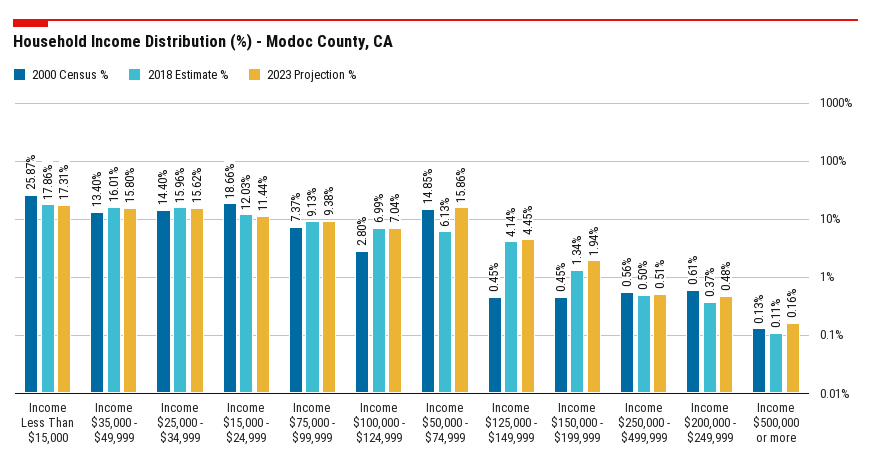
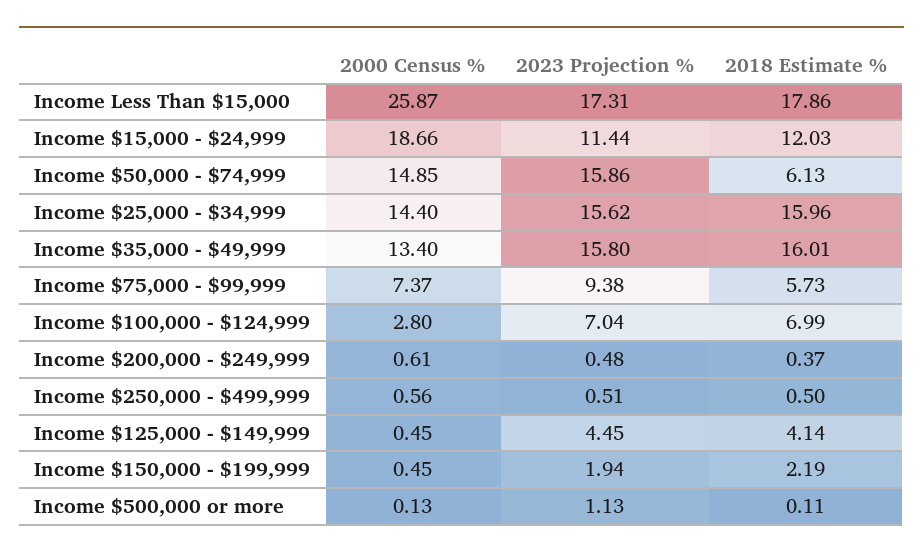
  {
    "2000 Census %": {
      "Income Less Than $15,000": 25.87,
      "Income $35,000 - $49,999": 13.4,
      "Income $25,000 - $34,999": 14.4,
      "Income $15,000 - $24,999": 18.66,
      "Income $75,000 - $99,999": 7.37,
      "Income $100,000 - $124,999": 2.8,
      "Income $50,000 - $74,999": 14.85,
      "Income $125,000 - $149,999": 0.45,
      "Income $150,000 - $199,999": 0.45,
      "Income $250,000 - $499,999": 0.56,
      "Income $200,000 - $249,999": 0.61,
      "Income $500,000 or more": 0.13
    },
    "2018 Estimate %": {
      "Income Less Than $15,000": 17.86,
      "Income $35,000 - $49,999": 16.01,
      "Income $25,000 - $34,999": 15.96,
      "Income $15,000 - $24,999": 12.03,
-     "Income $75,000 - $99,999": 9.13,
+     "Income $75,000 - $99,999": 5.73,
      "Income $100,000 - $124,999": 6.99,
      "Income $50,000 - $74,999": 6.13,
      "Income $125,000 - $149,999": 4.14,
-     "Income $150,000 - $199,999": 1.34,
+     "Income $150,000 - $199,999": 2.19,
      "Income $250,000 - $499,999": 0.5,
      "Income $200,000 - $249,999": 0.37,
      "Income $500,000 or more": 0.11
    },
    "2023 Projection %": {
      "Income Less Than $15,000": 17.31,
      "Income $35,000 - $49,999": 15.8,
      "Income $25,000 - $34,999": 15.62,
      "Income $15,000 - $24,999": 11.44,
      "Income $75,000 - $99,999": 9.38,
      "Income $100,000 - $124,999": 7.04,
      "Income $50,000 - $74,999": 15.86,
      "Income $125,000 - $149,999": 4.45,
      "Income $150,000 - $199,999": 1.94,
      "Income $250,000 - $499,999": 0.51,
      "Income $200,000 - $249,999": 0.48,
-     "Income $500,000 or more": 0.16
+     "Income $500,000 or more": 1.13
    }
  }

